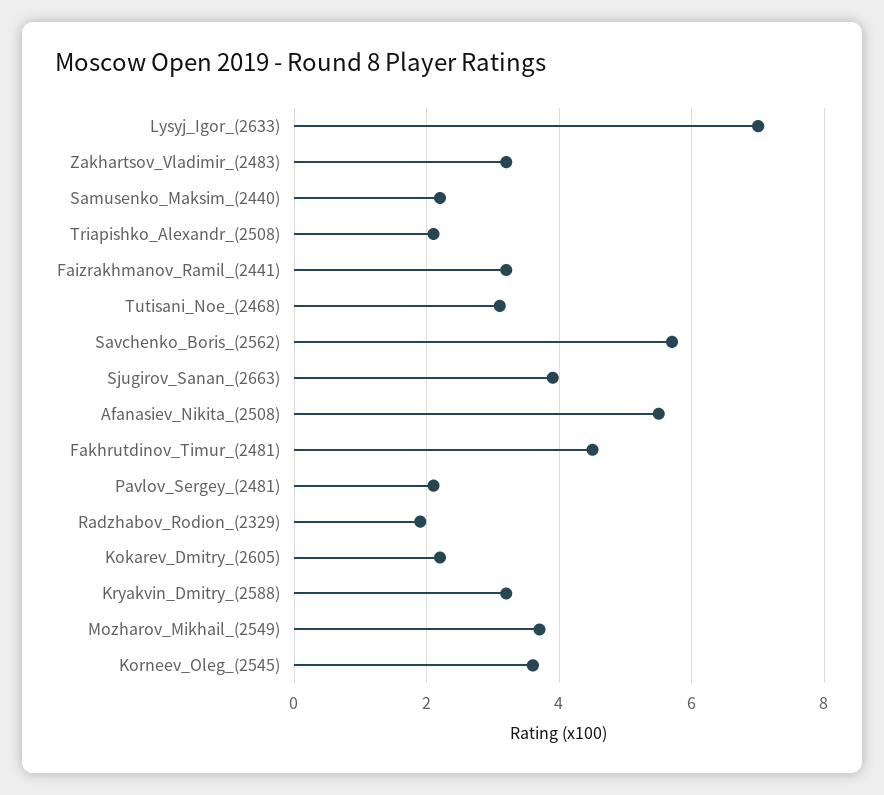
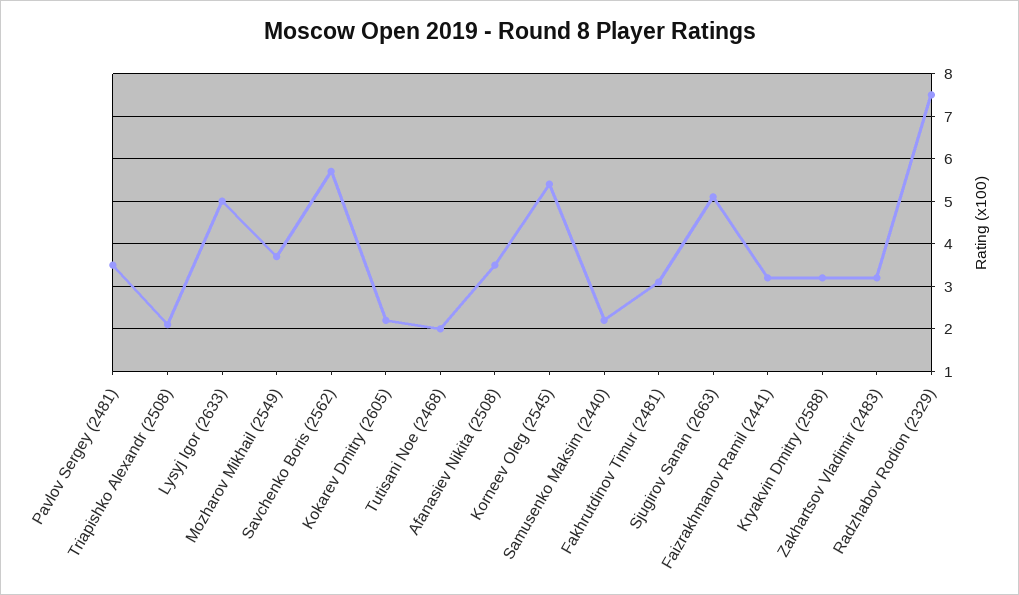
  {
-   "Lysyj_Igor_(2633)": 7,
+   "Lysyj_Igor_(2633)": 5,
    "Zakhartsov_Vladimir_(2483)": 3,
    "Samusenko_Maksim_(2440)": 2,
    "Triapishko_Alexandr_(2508)": 2,
    "Faizrakhmanov_Ramil_(2441)": 3,
-   "Tutisani_Noe_(2468)": 3,
+   "Tutisani_Noe_(2468)": 2,
    "Savchenko_Boris_(2562)": 5.5,
-   "Sjugirov_Sanan_(2663)": 4,
+   "Sjugirov_Sanan_(2663)": 5,
-   "Afanasiev_Nikita_(2508)": 5.5,
+   "Afanasiev_Nikita_(2508)": 3.5,
-   "Fakhrutdinov_Timur_(2481)": 4.5,
+   "Fakhrutdinov_Timur_(2481)": 3,
-   "Pavlov_Sergey_(2481)": 2,
+   "Pavlov_Sergey_(2481)": 3.5,
-   "Radzhabov_Rodion_(2329)": 2,
+   "Radzhabov_Rodion_(2329)": 7.5,
    "Kokarev_Dmitry_(2605)": 2,
    "Kryakvin_Dmitry_(2588)": 3,
    "Mozharov_Mikhail_(2549)": 3.5,
-   "Korneev_Oleg_(2545)": 3.5
+   "Korneev_Oleg_(2545)": 5.5
  }

